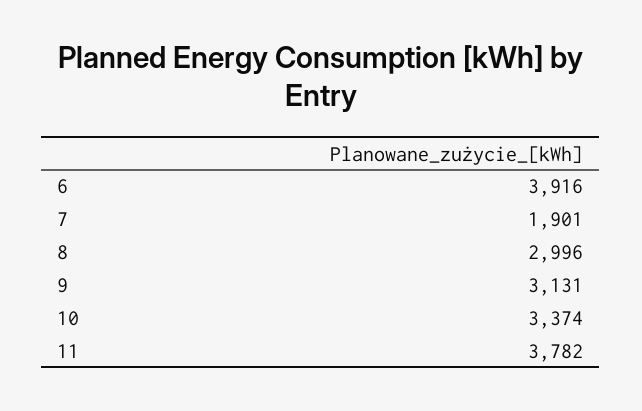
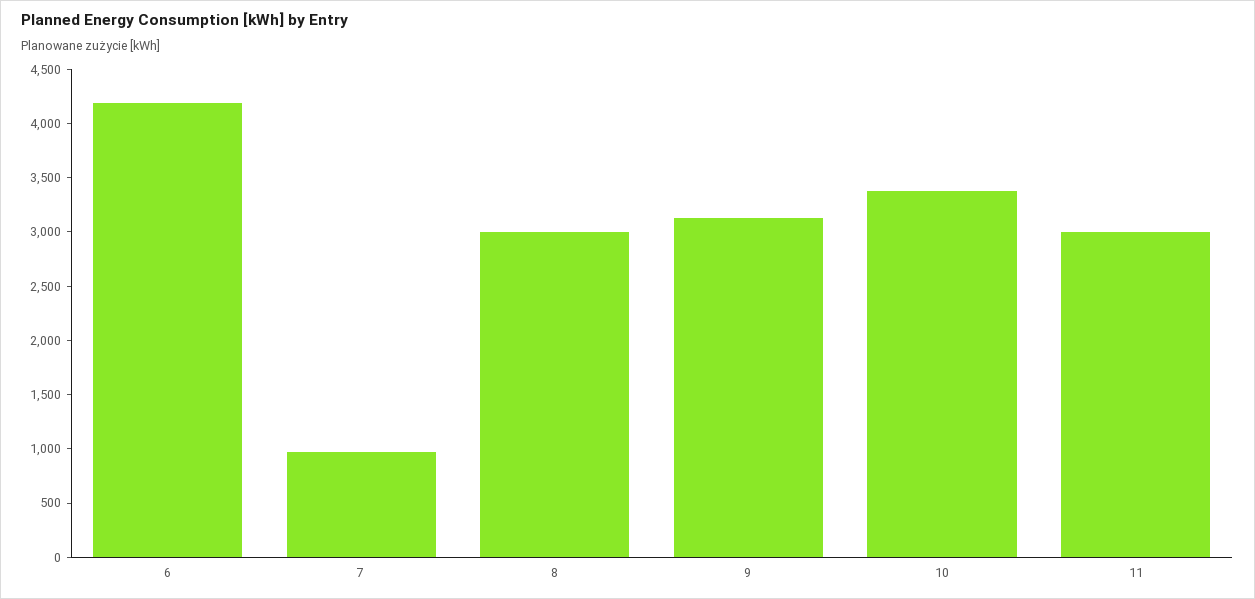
  {
-   "6": 3916,
+   "6": 4200,
-   "7": 1901,
+   "7": 1000,
    "8": 2996,
    "9": 3131,
    "10": 3374,
-   "11": 3782
+   "11": 3000
  }

